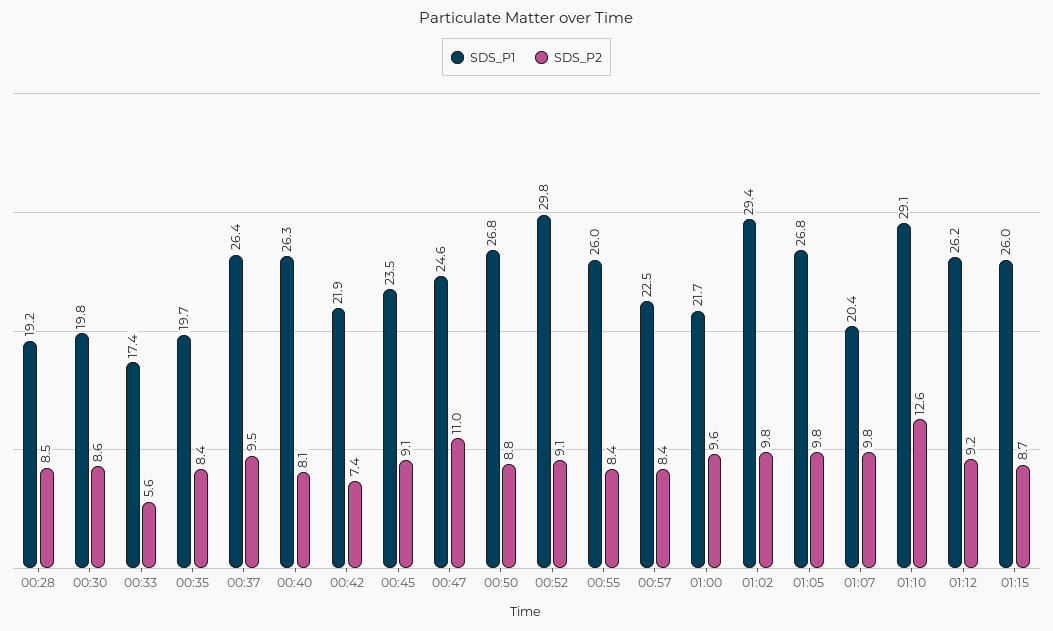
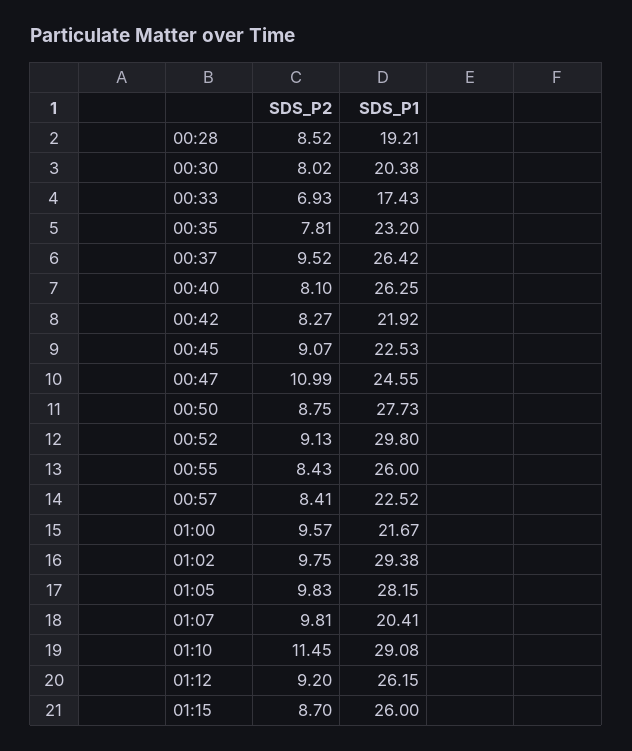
  {
    "SDS_P1": {
      "00:28": 19.21,
-     "00:30": 19.8,
+     "00:30": 20.38,
      "00:33": 17.43,
-     "00:35": 19.7,
+     "00:35": 23.2,
      "00:37": 26.42,
      "00:40": 26.25,
      "00:42": 21.92,
-     "00:45": 23.5,
+     "00:45": 22.53,
      "00:47": 24.55,
-     "00:50": 26.8,
+     "00:50": 27.73,
      "00:52": 29.8,
      "00:55": 26,
      "00:57": 22.52,
      "01:00": 21.67,
      "01:02": 29.38,
-     "01:05": 26.8,
+     "01:05": 28.15,
      "01:07": 20.41,
      "01:10": 29.08,
      "01:12": 26.15,
      "01:15": 26
    },
    "SDS_P2": {
      "00:28": 8.52,
-     "00:30": 8.6,
+     "00:30": 8.02,
-     "00:33": 5.6,
+     "00:33": 6.93,
-     "00:35": 8.4,
+     "00:35": 7.81,
      "00:37": 9.52,
      "00:40": 8.1,
-     "00:42": 7.4,
+     "00:42": 8.27,
      "00:45": 9.07,
      "00:47": 10.99,
      "00:50": 8.75,
      "00:52": 9.13,
      "00:55": 8.43,
      "00:57": 8.41,
      "01:00": 9.57,
      "01:02": 9.75,
      "01:05": 9.83,
      "01:07": 9.81,
-     "01:10": 12.6,
+     "01:10": 11.45,
      "01:12": 9.2,
      "01:15": 8.7
    }
  }

